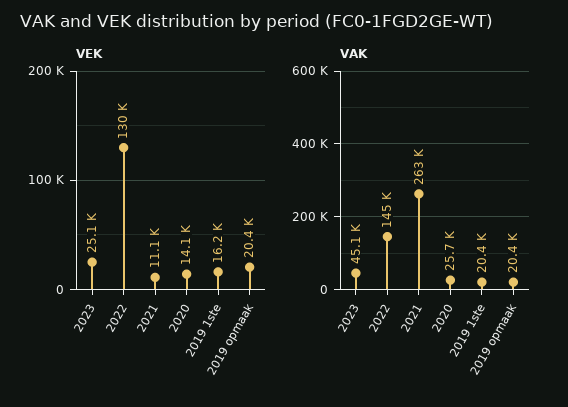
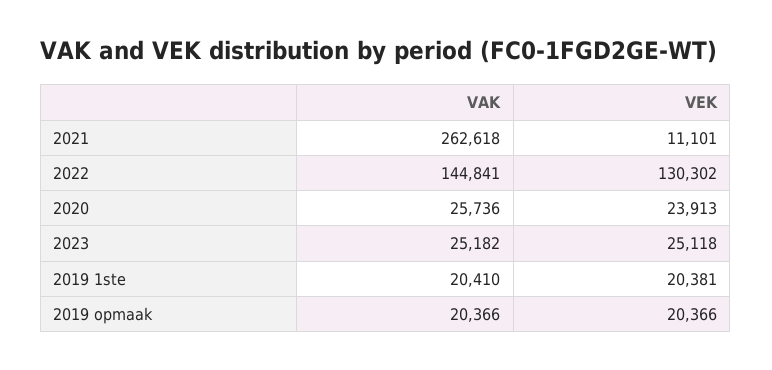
  {
    "VEK": {
      "2023": 25118,
      "2022": 130302,
      "2021": 11101,
-     "2020": 14100,
+     "2020": 23913,
-     "2019 1ste": 16200,
+     "2019 1ste": 20381,
      "2019 opmaak": 20366
    },
    "VAK": {
-     "2023": 45100,
+     "2023": 25182,
      "2022": 144841,
      "2021": 262618,
      "2020": 25736,
      "2019 1ste": 20410,
      "2019 opmaak": 20366
    }
  }

